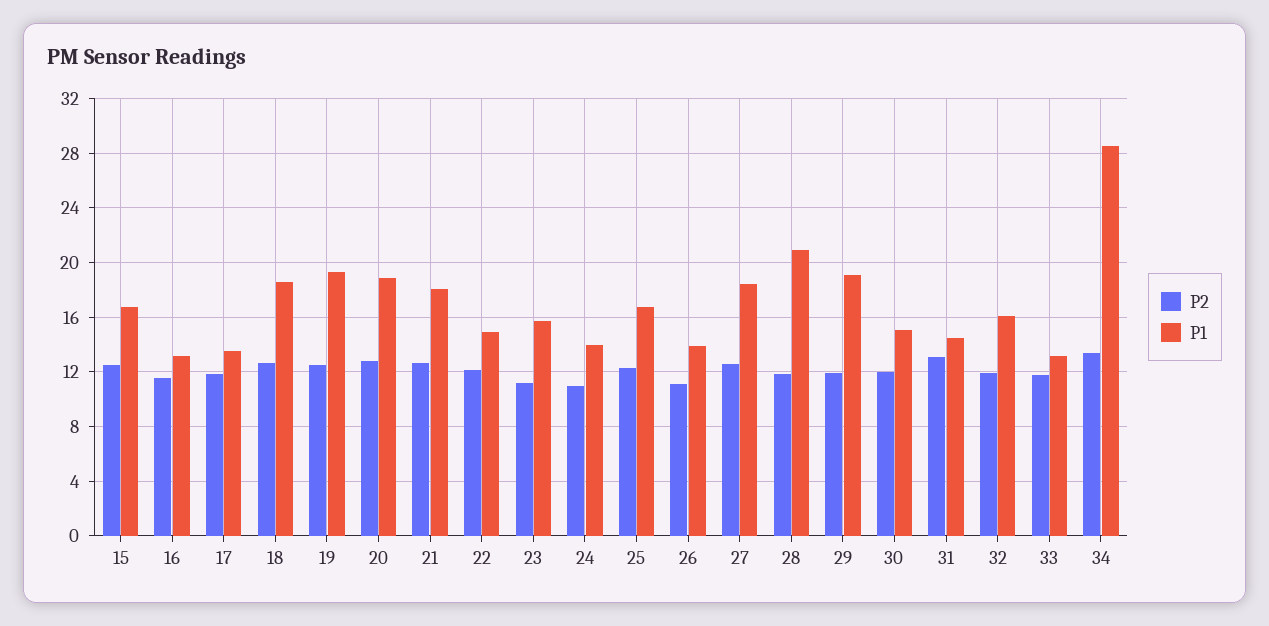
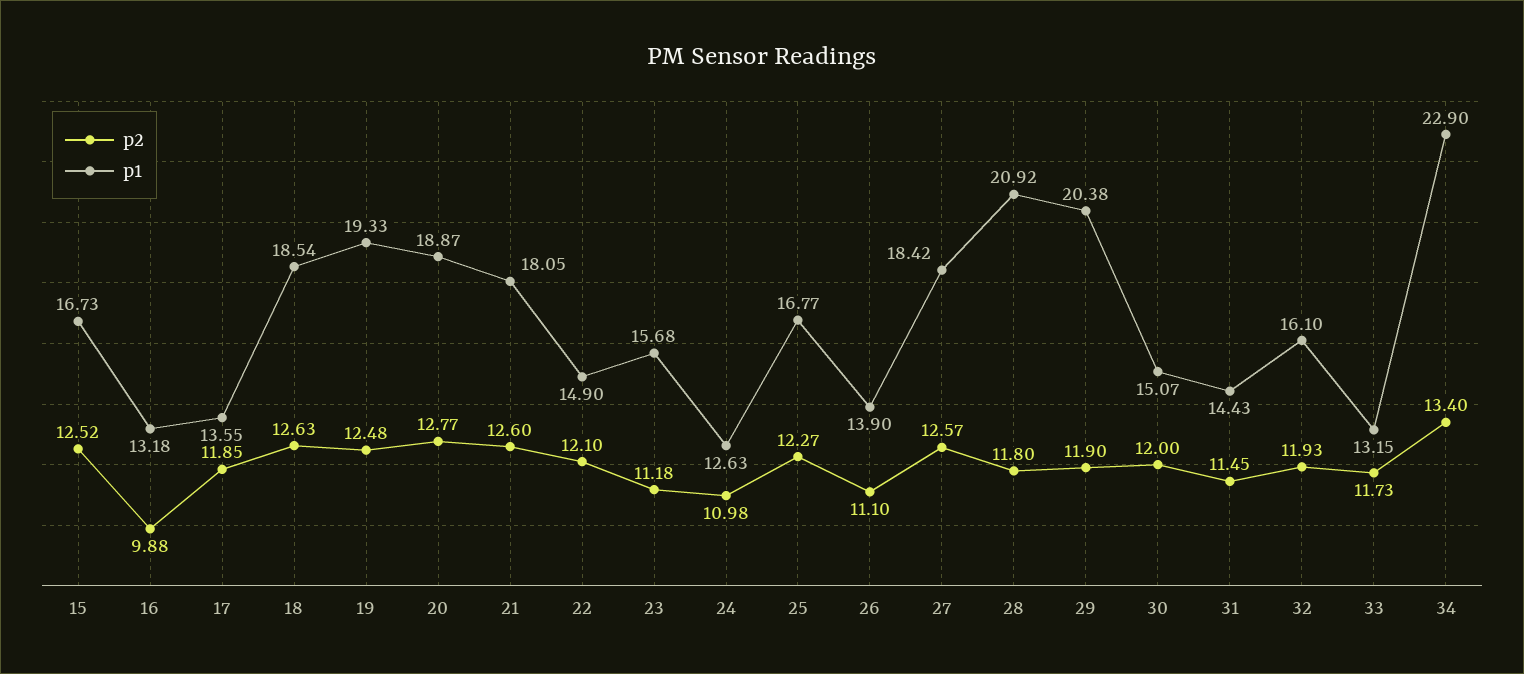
  {
    "P2": {
      "15": 12.52,
-     "16": 11.5,
+     "16": 9.88,
      "17": 11.85,
      "18": 12.63,
      "19": 12.48,
      "20": 12.77,
      "21": 12.6,
      "22": 12.1,
      "23": 11.18,
      "24": 10.98,
      "25": 12.27,
      "26": 11.1,
      "27": 12.57,
      "28": 11.8,
      "29": 11.9,
      "30": 12,
-     "31": 13,
+     "31": 11.45,
      "32": 11.93,
      "33": 11.73,
      "34": 13.4
    },
    "P1": {
      "15": 16.73,
      "16": 13.18,
      "17": 13.55,
      "18": 18.54,
      "19": 19.33,
      "20": 18.87,
      "21": 18.05,
      "22": 14.9,
      "23": 15.68,
-     "24": 14,
+     "24": 12.63,
      "25": 16.77,
      "26": 13.9,
      "27": 18.42,
      "28": 20.92,
-     "29": 19,
+     "29": 20.38,
      "30": 15.07,
      "31": 14.43,
      "32": 16.1,
      "33": 13.15,
-     "34": 28.5
+     "34": 22.9
    }
  }

